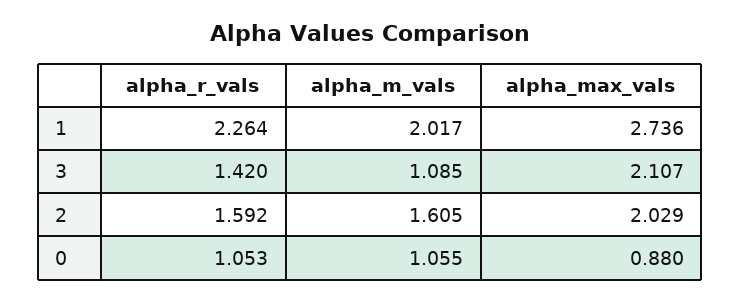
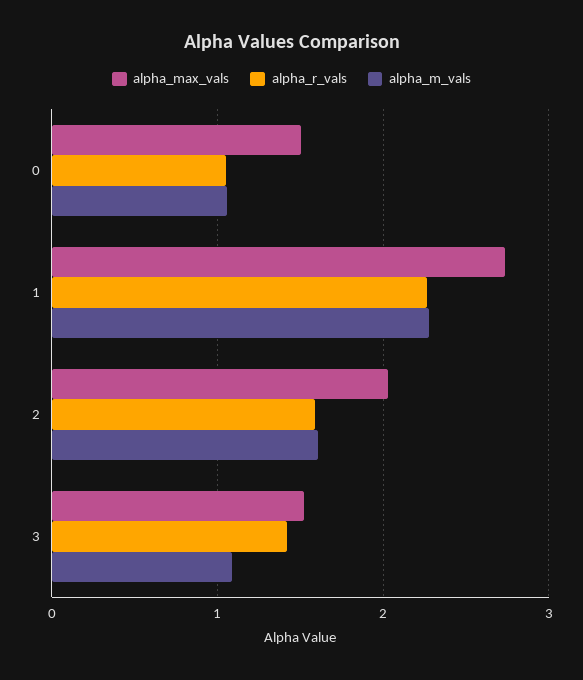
  {
    "alpha_r_vals": {
      "1": 2.264,
      "3": 1.42,
      "2": 1.592,
      "0": 1.053
    },
    "alpha_m_vals": {
-     "1": 2.017,
+     "1": 2.3,
      "3": 1.085,
      "2": 1.605,
      "0": 1.055
    },
    "alpha_max_vals": {
      "1": 2.736,
-     "3": 2.107,
+     "3": 1.5,
      "2": 2.029,
-     "0": 0.88
+     "0": 1.5
    }
  }

